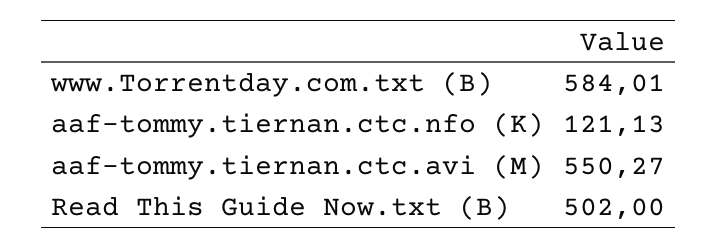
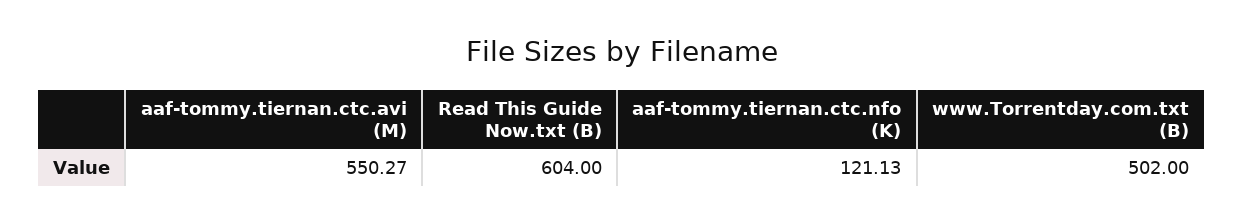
  {
-   "www.Torrentday.com.txt (B)": 584.01,
+   "www.Torrentday.com.txt (B)": 502,
    "aaf-tommy.tiernan.ctc.nfo (K)": 121.13,
    "aaf-tommy.tiernan.ctc.avi (M)": 550.27,
-   "Read This Guide Now.txt (B)": 502
+   "Read This Guide Now.txt (B)": 604
  }

